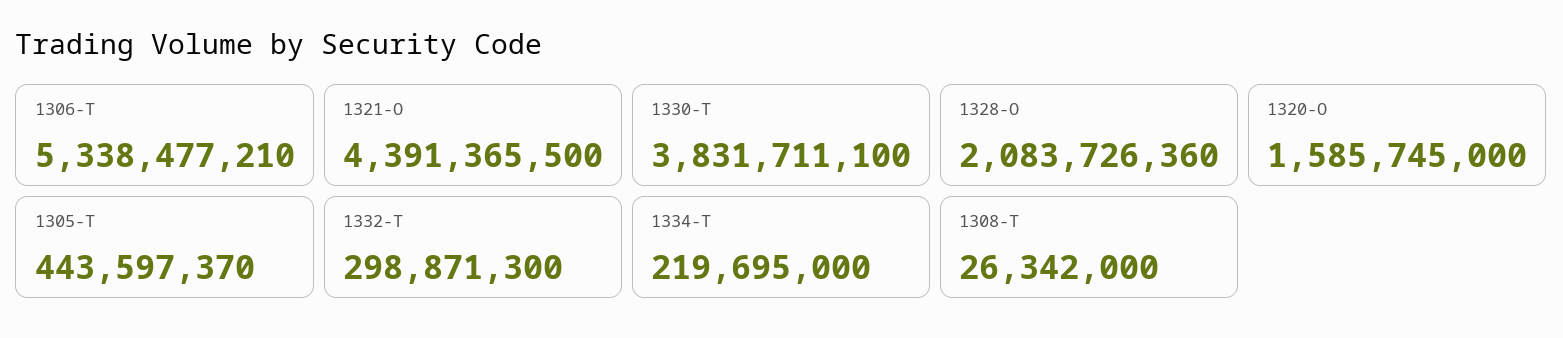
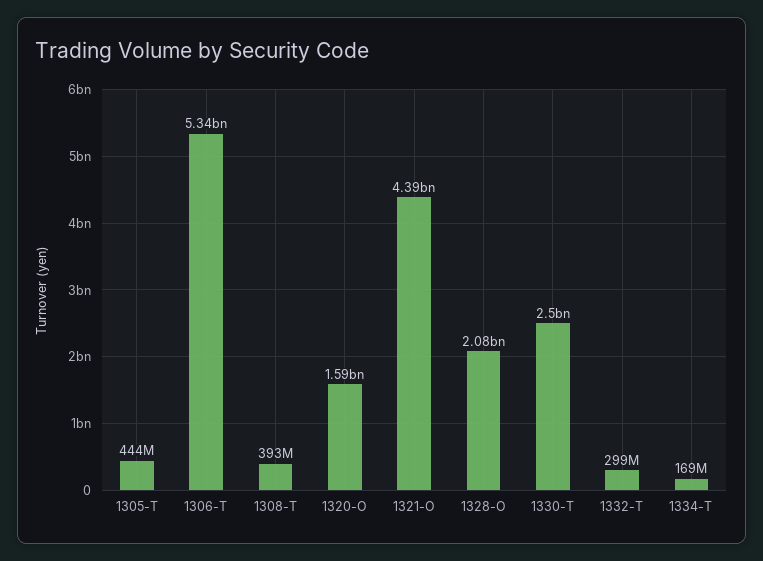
  {
    "1306-T": 5338477210,
    "1321-O": 4391365500,
-   "1330-T": 3831711100,
+   "1330-T": 2500000000,
    "1328-O": 2083726360,
    "1320-O": 1585745000,
    "1305-T": 443597370,
    "1332-T": 298871300,
-   "1334-T": 219695000,
+   "1334-T": 169000000,
-   "1308-T": 26342000
+   "1308-T": 393000000
  }

